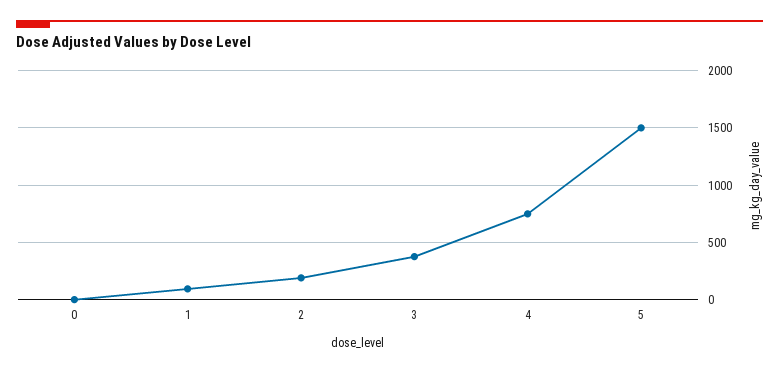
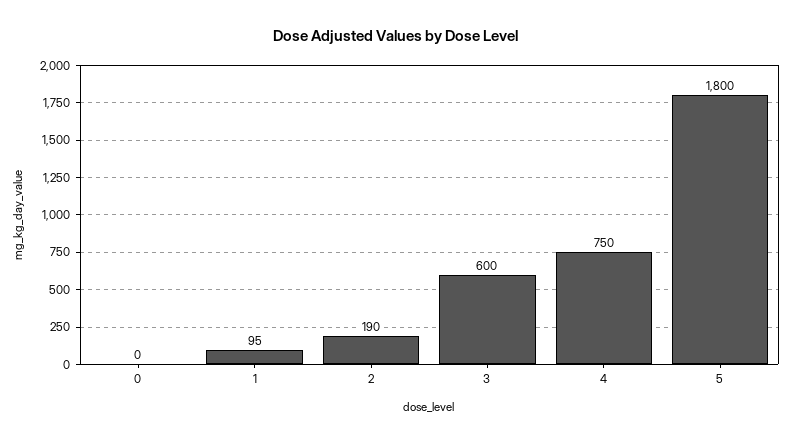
  {
    "0": 0,
    "1": 95,
    "2": 190,
-   "3": 400,
+   "3": 600,
    "4": 750,
-   "5": 1500
+   "5": 1800
  }

